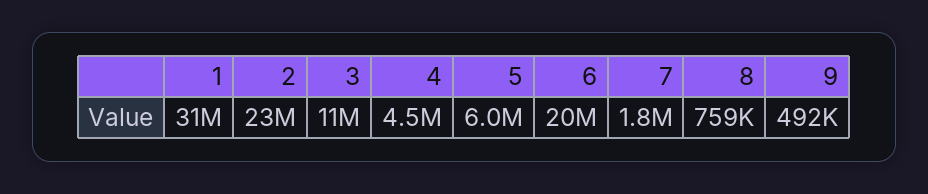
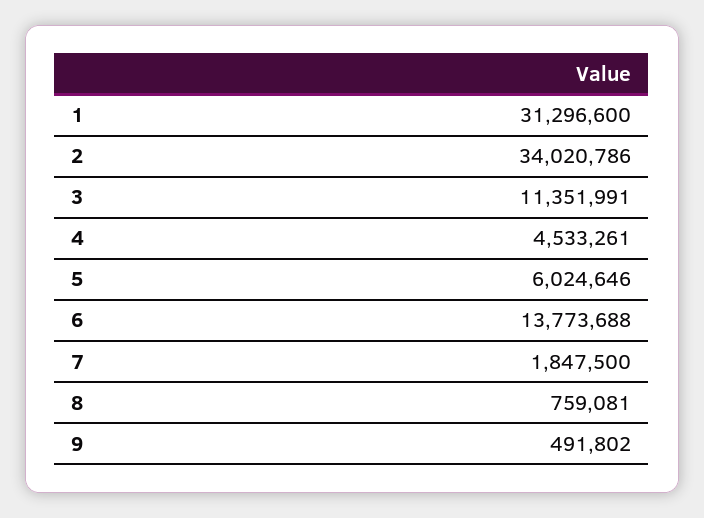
  {
    "1": 31296600,
-   "2": 23000000,
+   "2": 34020786,
    "3": 11351991,
    "4": 4533261,
    "5": 6024646,
-   "6": 20000000,
+   "6": 13773688,
    "7": 1847500,
    "8": 759081,
    "9": 491802
  }

